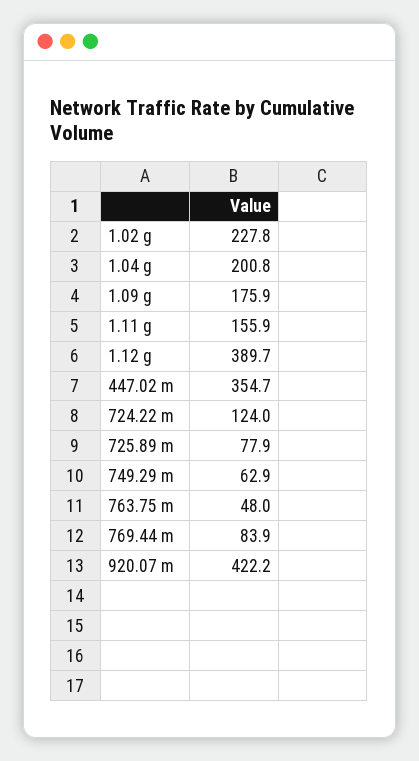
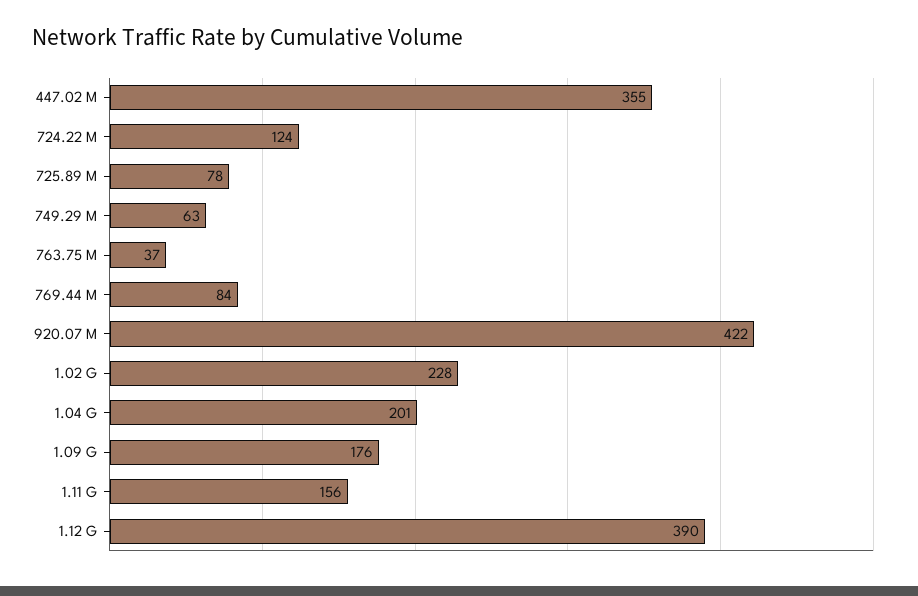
  {
    "1.02 g": 227.8,
    "1.04 g": 200.8,
    "1.09 g": 175.9,
    "1.11 g": 155.9,
    "1.12 g": 389.7,
    "447.02 m": 354.7,
    "724.22 m": 124,
    "725.89 m": 77.9,
    "749.29 m": 62.9,
-   "763.75 m": 48,
+   "763.75 m": 37,
    "769.44 m": 83.9,
    "920.07 m": 422.2
  }

